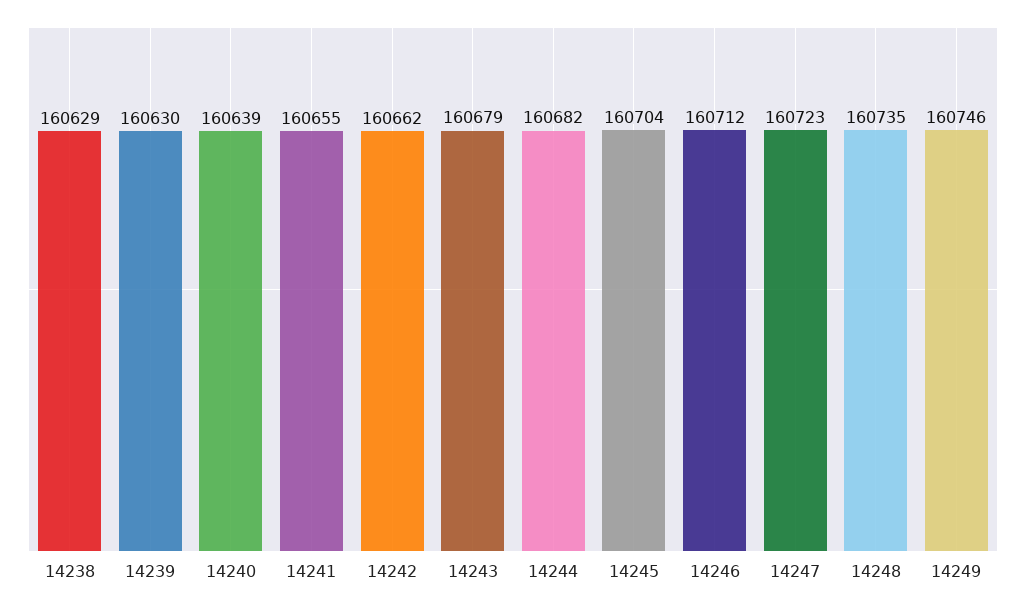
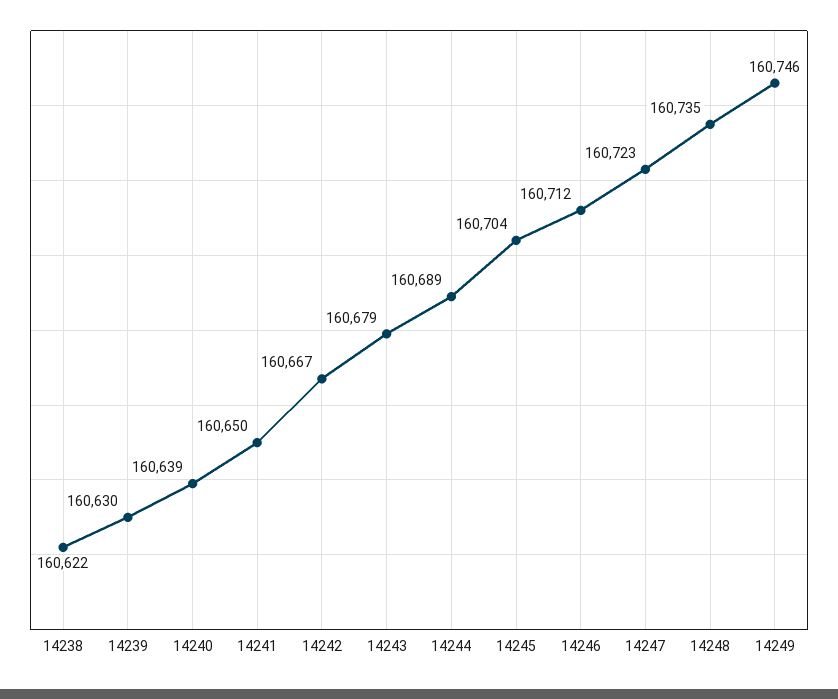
  {
-   "14238": 160629,
+   "14238": 160622,
    "14239": 160630,
    "14240": 160639,
-   "14241": 160655,
+   "14241": 160650,
-   "14242": 160662,
+   "14242": 160667,
    "14243": 160679,
-   "14244": 160682,
+   "14244": 160689,
    "14245": 160704,
    "14246": 160712,
    "14247": 160723,
    "14248": 160735,
    "14249": 160746
  }

